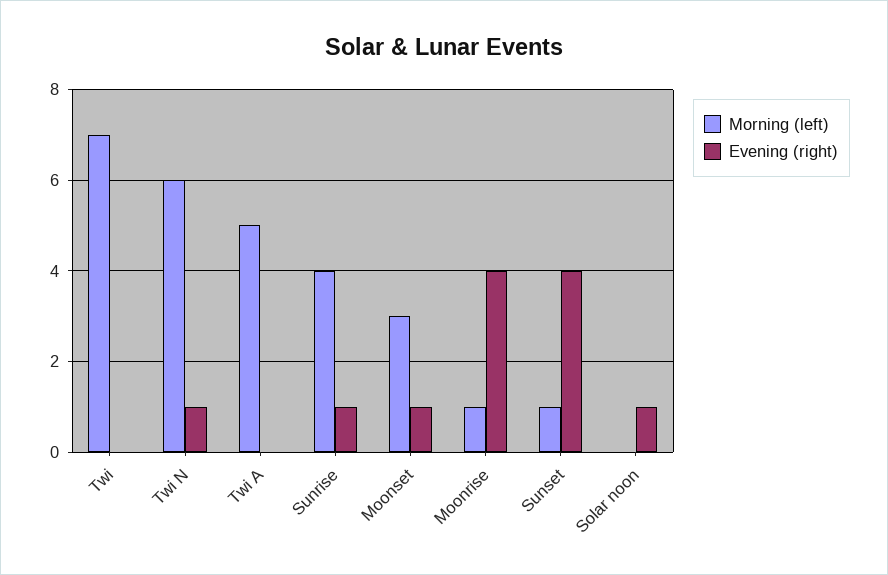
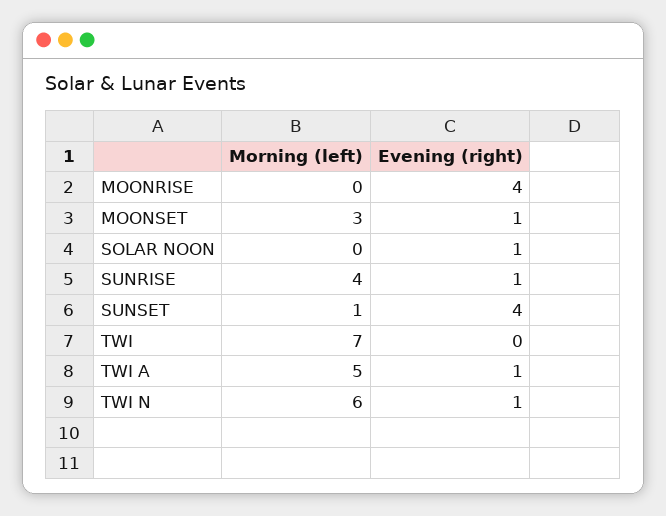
  {
    "Morning (left)": {
      "Twi": 7,
      "Twi N": 6,
      "Twi A": 5,
      "Sunrise": 4,
      "Moonset": 3,
-     "Moonrise": 1,
+     "Moonrise": 0,
      "Sunset": 1,
      "Solar noon": 0
    },
    "Evening (right)": {
      "Twi": 0,
      "Twi N": 1,
-     "Twi A": 0,
+     "Twi A": 1,
      "Sunrise": 1,
      "Moonset": 1,
      "Moonrise": 4,
      "Sunset": 4,
      "Solar noon": 1
    }
  }

